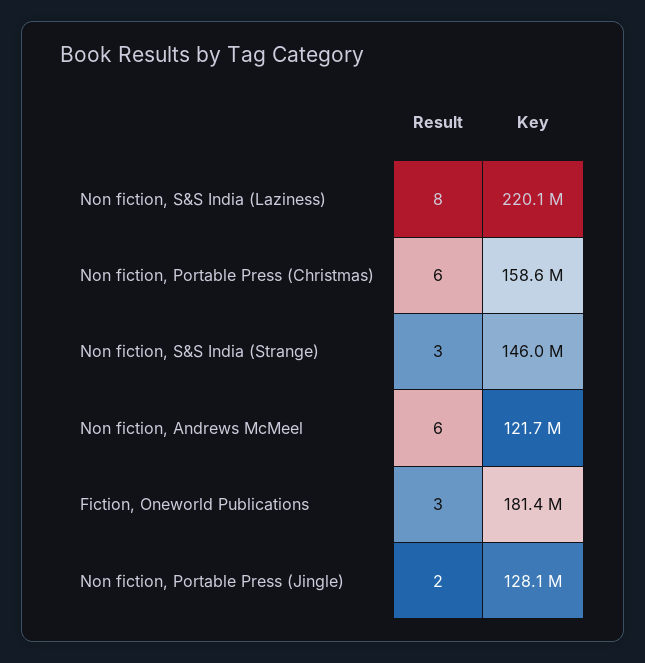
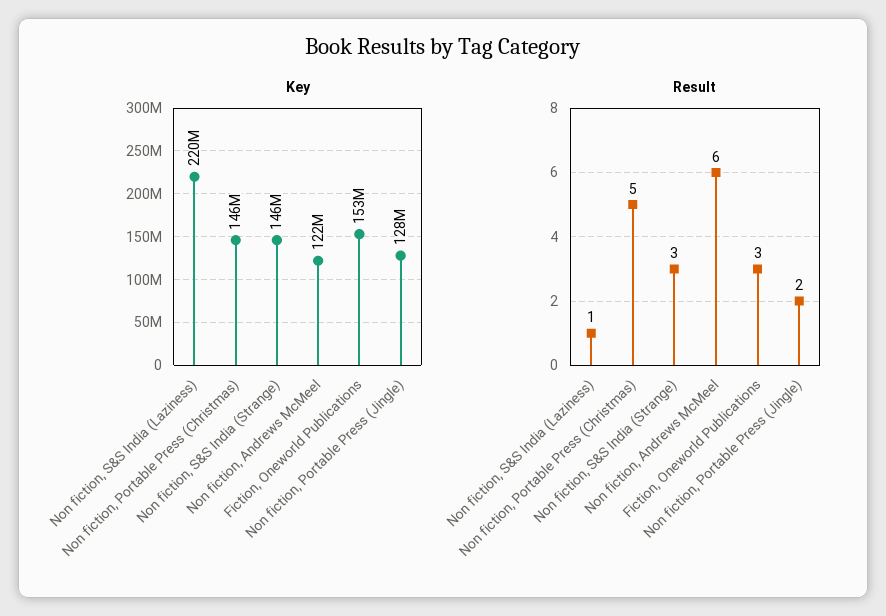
  {
    "Result": {
-     "Non fiction, S&S India (Laziness)": 8,
+     "Non fiction, S&S India (Laziness)": 1,
-     "Non fiction, Portable Press (Christmas)": 6,
+     "Non fiction, Portable Press (Christmas)": 5,
      "Non fiction, S&S India (Strange)": 3,
      "Non fiction, Andrews McMeel": 6,
      "Fiction, Oneworld Publications": 3,
      "Non fiction, Portable Press (Jingle)": 2
    },
    "Key": {
      "Non fiction, S&S India (Laziness)": 220100000,
-     "Non fiction, Portable Press (Christmas)": 158600000,
+     "Non fiction, Portable Press (Christmas)": 146000000,
      "Non fiction, S&S India (Strange)": 146000000,
      "Non fiction, Andrews McMeel": 121700000,
-     "Fiction, Oneworld Publications": 181400000,
+     "Fiction, Oneworld Publications": 153000000,
      "Non fiction, Portable Press (Jingle)": 128100000
    }
  }

